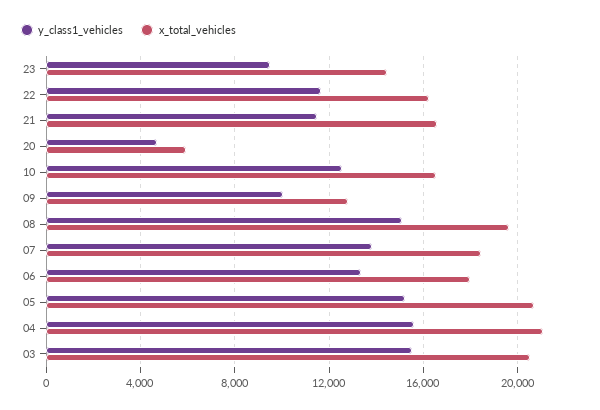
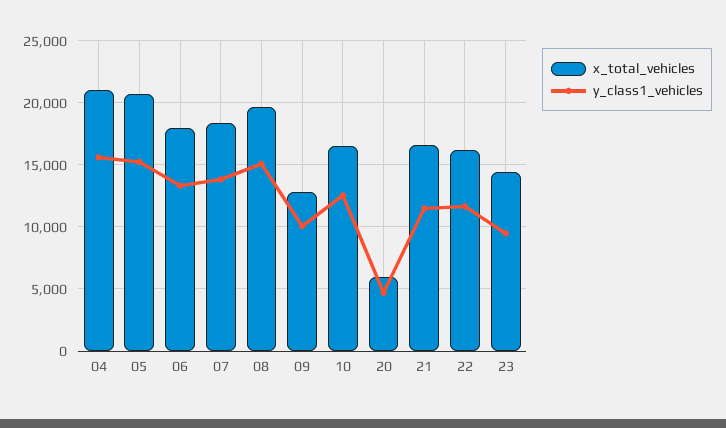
  {
    "y_class1_vehicles": {
      "23": 9500,
      "22": 11500,
      "21": 11500,
      "20": 4500,
      "10": 12500,
      "09": 10000,
      "08": 15000,
      "07": 14000,
      "06": 13500,
      "05": 15000,
-     "04": 15500,
+     "04": 15500
-     "03": 15500
    },
    "x_total_vehicles": {
      "23": 14500,
      "22": 16000,
      "21": 16500,
      "20": 6000,
      "10": 16500,
      "09": 13000,
      "08": 19500,
      "07": 18500,
      "06": 18000,
      "05": 20500,
-     "04": 21000,
+     "04": 21000
-     "03": 20500
    }
  }

